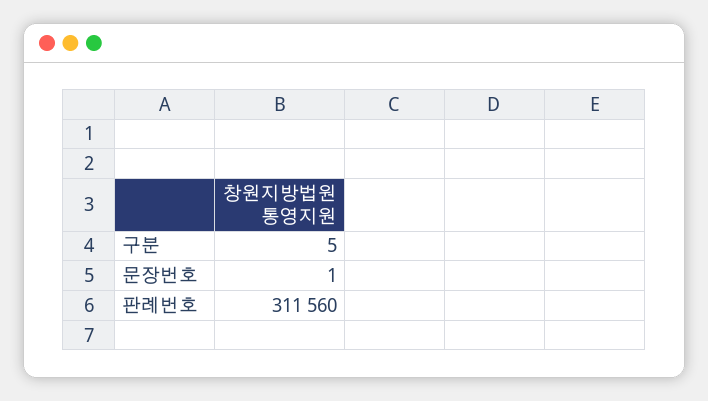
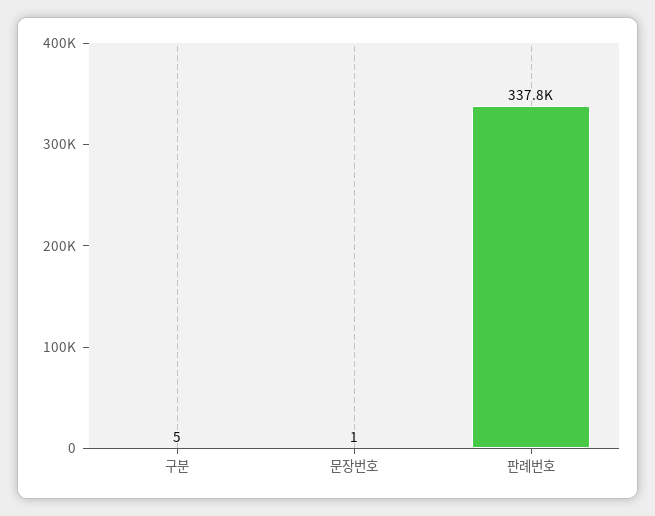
  {
    "구분": 5,
    "문장번호": 1,
-   "판례번호": 311560
+   "판례번호": 337800
  }

